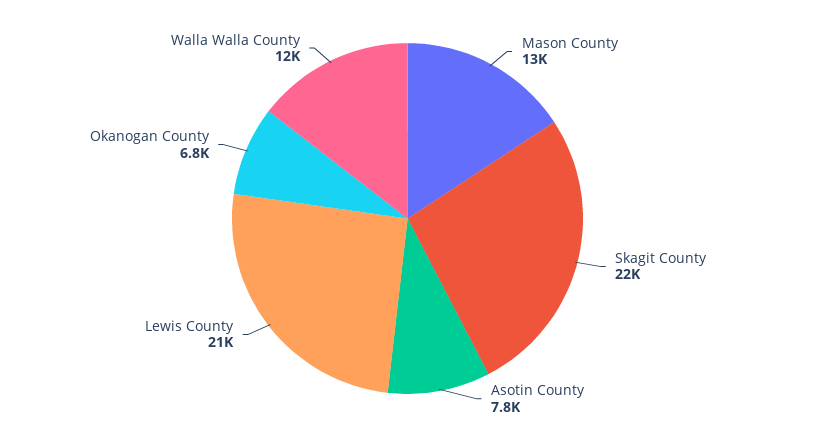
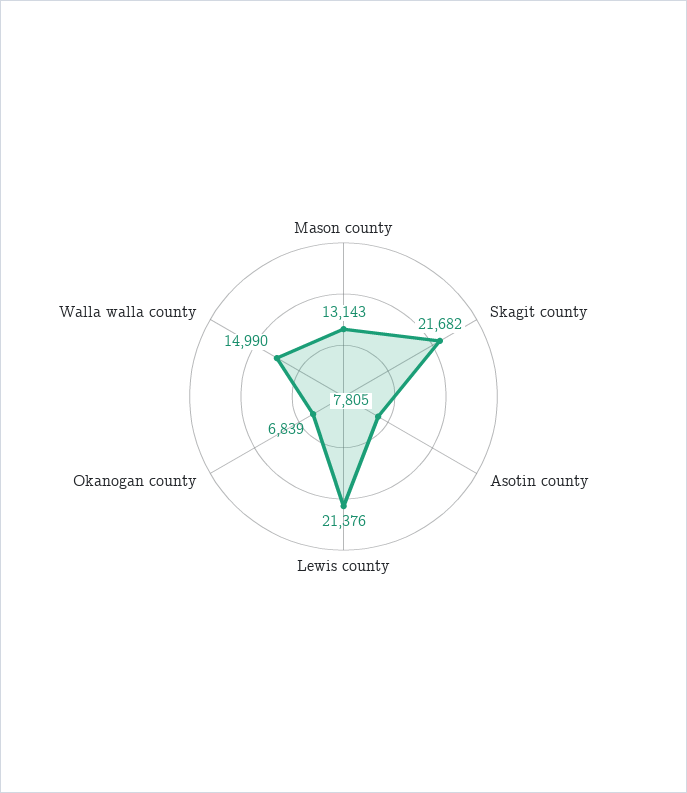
  {
    "Mason County": 13143,
    "Skagit County": 21682,
    "Asotin County": 7805,
    "Lewis County": 21376,
    "Okanogan County": 6839,
-   "Walla Walla County": 12000
+   "Walla Walla County": 14990
  }

